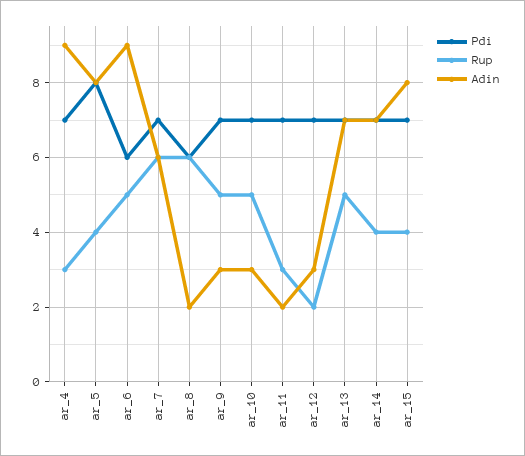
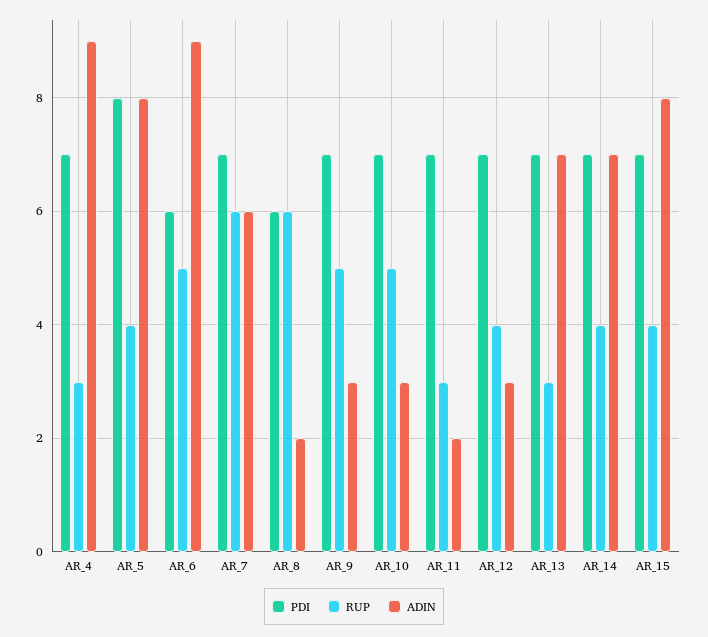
  {
    "Pdi": {
      "ar_4": 7,
      "ar_5": 8,
      "ar_6": 6,
      "ar_7": 7,
      "ar_8": 6,
      "ar_9": 7,
      "ar_10": 7,
      "ar_11": 7,
      "ar_12": 7,
      "ar_13": 7,
      "ar_14": 7,
      "ar_15": 7
    },
    "Rup": {
      "ar_4": 3,
      "ar_5": 4,
      "ar_6": 5,
      "ar_7": 6,
      "ar_8": 6,
      "ar_9": 5,
      "ar_10": 5,
      "ar_11": 3,
-     "ar_12": 2,
+     "ar_12": 4,
-     "ar_13": 5,
+     "ar_13": 3,
      "ar_14": 4,
      "ar_15": 4
    },
    "Adin": {
      "ar_4": 9,
      "ar_5": 8,
      "ar_6": 9,
      "ar_7": 6,
      "ar_8": 2,
      "ar_9": 3,
      "ar_10": 3,
      "ar_11": 2,
      "ar_12": 3,
      "ar_13": 7,
      "ar_14": 7,
      "ar_15": 8
    }
  }

